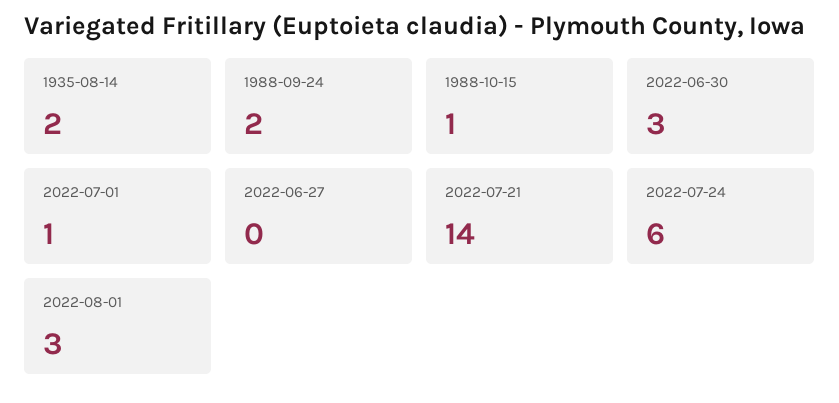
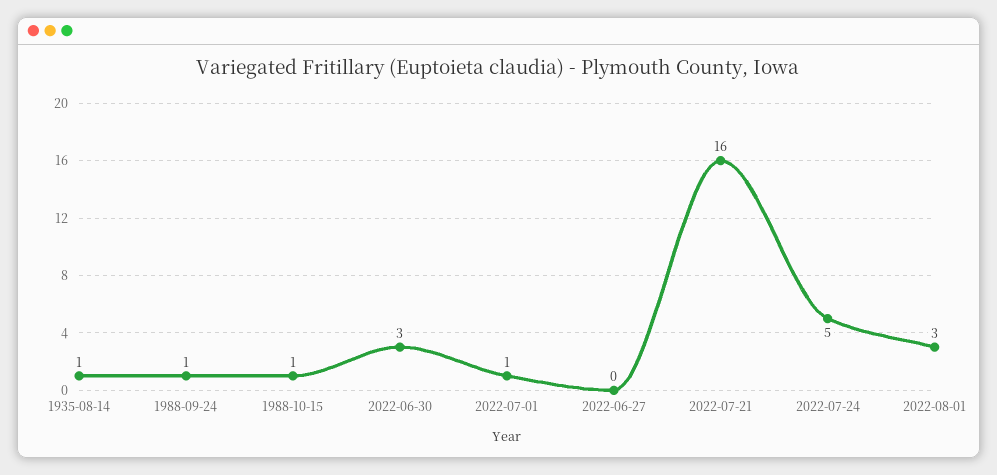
  {
-   "1935-08-14": 2,
+   "1935-08-14": 1,
-   "1988-09-24": 2,
+   "1988-09-24": 1,
    "1988-10-15": 1,
    "2022-06-30": 3,
    "2022-07-01": 1,
    "2022-06-27": 0,
-   "2022-07-21": 14,
+   "2022-07-21": 16,
-   "2022-07-24": 6,
+   "2022-07-24": 5,
    "2022-08-01": 3
  }

